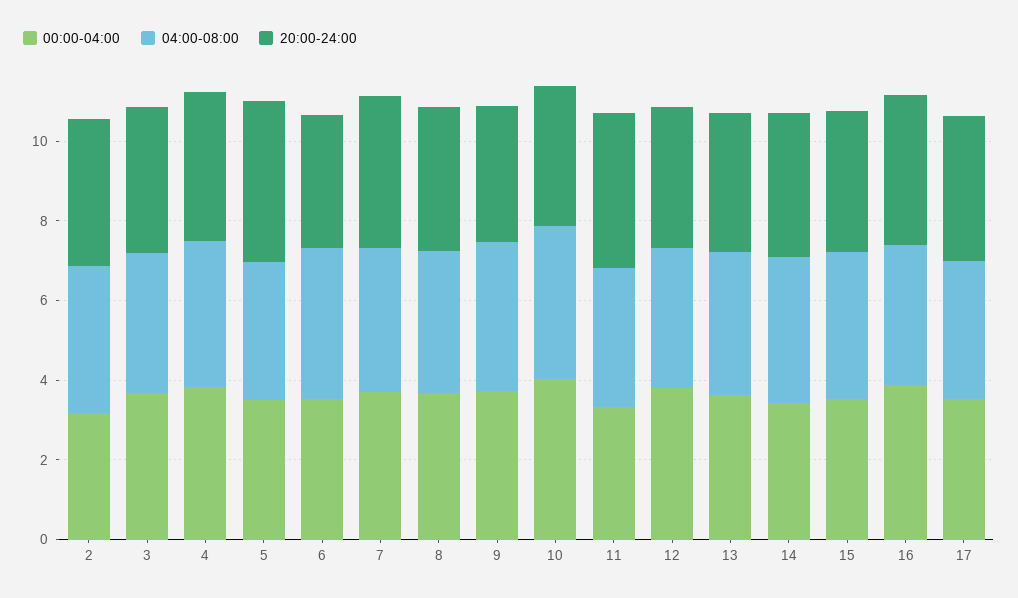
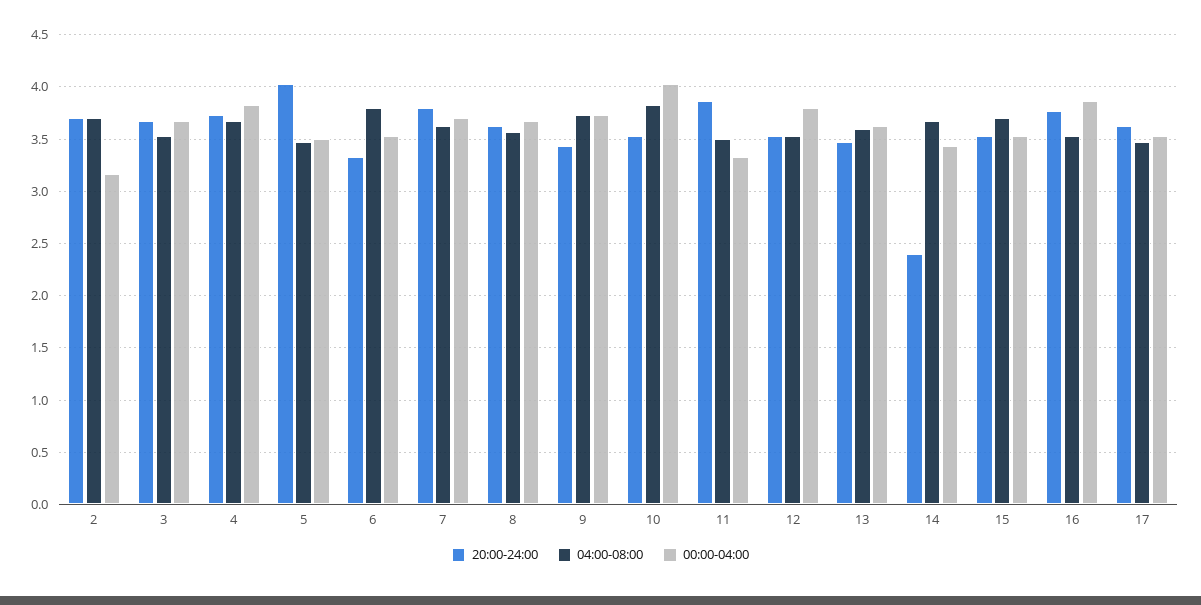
  {
    "00:00-04:00": {
      "2": 3.2,
      "3": 3.7,
      "4": 3.8,
      "5": 3.5,
      "6": 3.5,
      "7": 3.7,
      "8": 3.7,
      "9": 3.7,
      "10": 4,
      "11": 3.3,
      "12": 3.8,
      "13": 3.6,
      "14": 3.4,
      "15": 3.5,
      "16": 3.9,
      "17": 3.5
    },
    "04:00-08:00": {
      "2": 3.7,
      "3": 3.5,
      "4": 3.7,
      "5": 3.5,
      "6": 3.8,
      "7": 3.6,
      "8": 3.6,
      "9": 3.7,
      "10": 3.8,
      "11": 3.5,
      "12": 3.5,
      "13": 3.6,
      "14": 3.7,
      "15": 3.7,
      "16": 3.5,
      "17": 3.5
    },
    "20:00-24:00": {
      "2": 3.7,
      "3": 3.7,
      "4": 3.7,
      "5": 4,
      "6": 3.3,
      "7": 3.8,
      "8": 3.6,
      "9": 3.4,
      "10": 3.5,
      "11": 3.9,
      "12": 3.5,
      "13": 3.5,
-     "14": 3.5,
+     "14": 2.4,
      "15": 3.5,
      "16": 3.8,
      "17": 3.6
    }
  }

